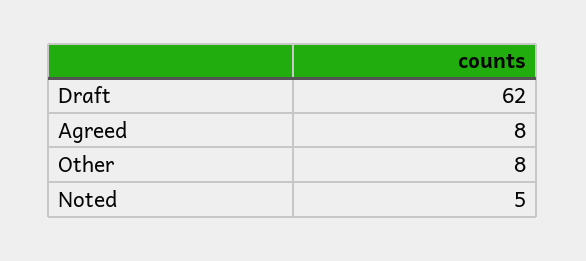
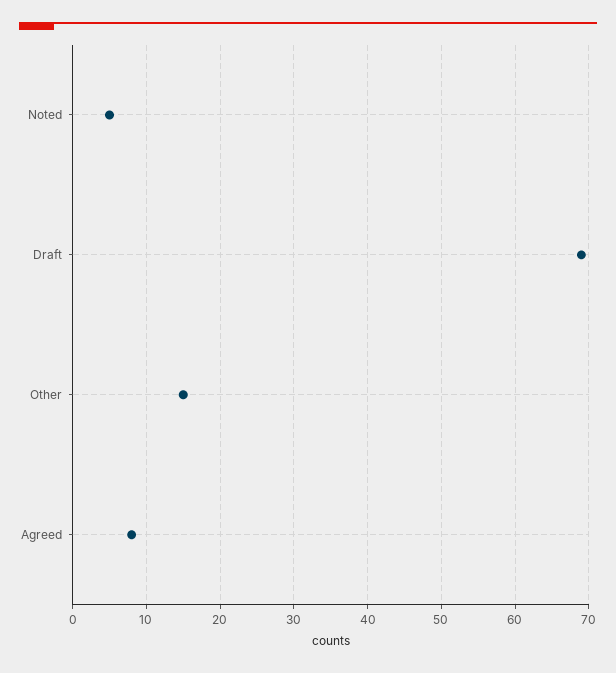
  {
-   "Draft": 62,
+   "Draft": 69,
    "Agreed": 8,
-   "Other": 8,
+   "Other": 15,
    "Noted": 5
  }

